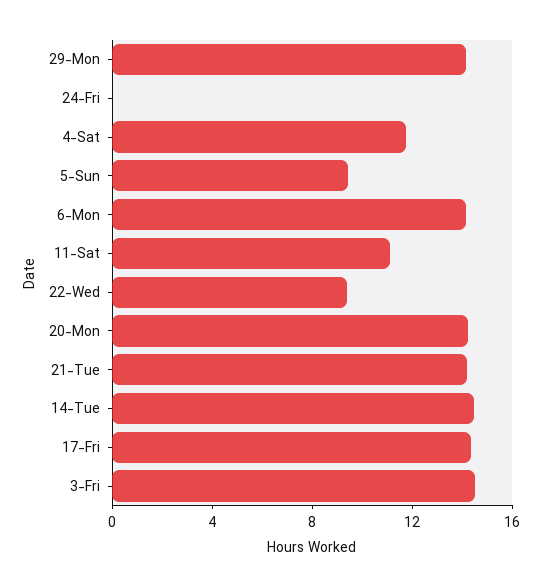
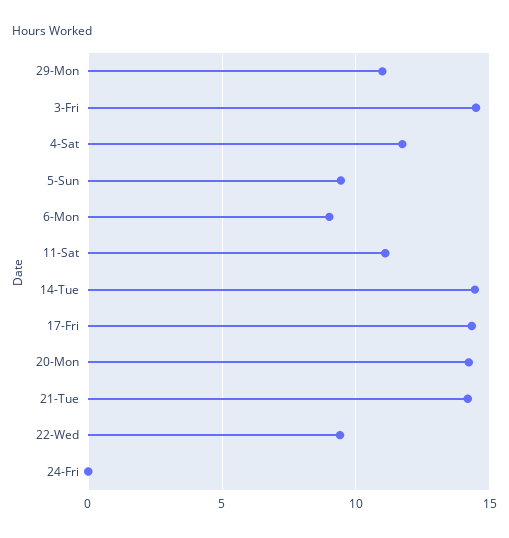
  {
-   "29-Mon": 14,
+   "29-Mon": 11,
    "24-Fri": 0,
    "4-Sat": 11.5,
    "5-Sun": 9.5,
-   "6-Mon": 14,
+   "6-Mon": 9,
    "11-Sat": 11,
    "22-Wed": 9.5,
    "20-Mon": 14,
    "21-Tue": 14,
    "14-Tue": 14.5,
    "17-Fri": 14.5,
    "3-Fri": 14.5
  }

